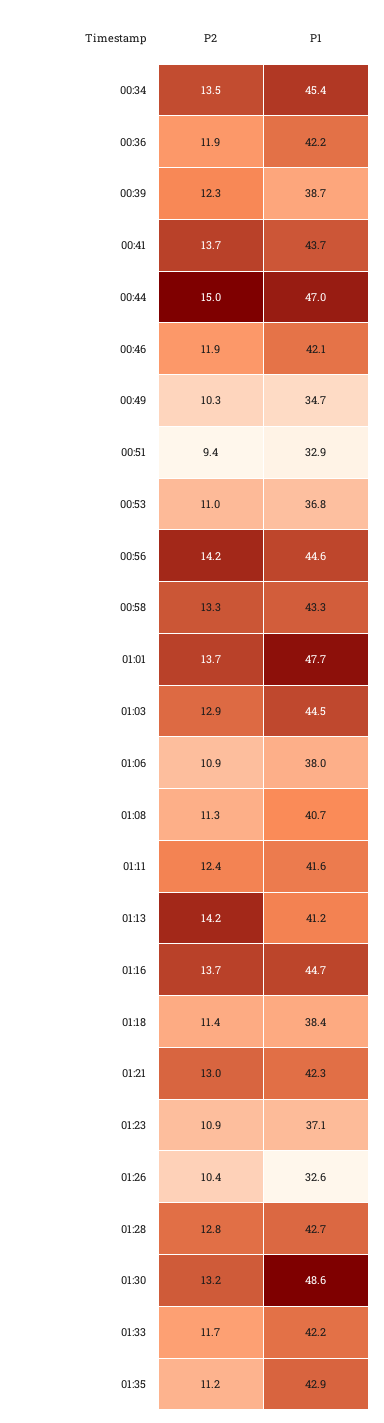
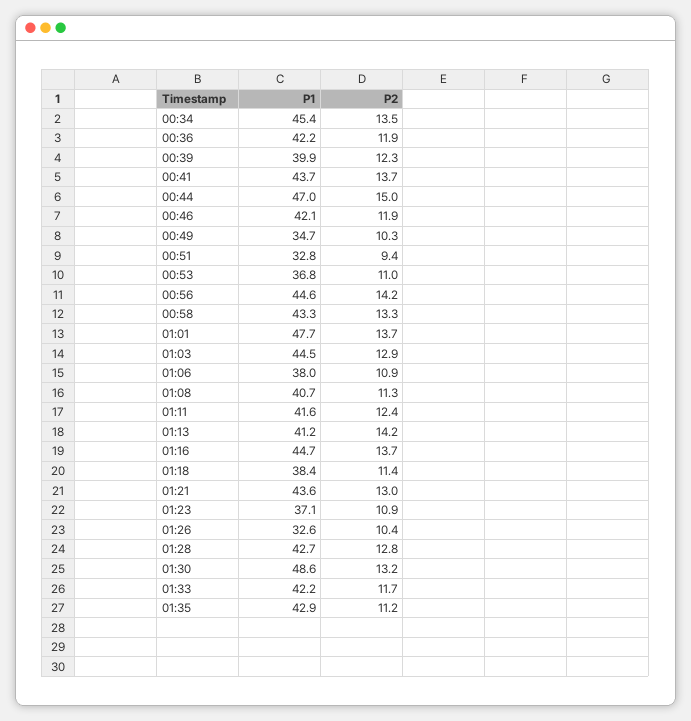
  {
    "P2": {
      "00:34": 13.5,
      "00:36": 11.9,
      "00:39": 12.3,
      "00:41": 13.7,
      "00:44": 15,
      "00:46": 11.9,
      "00:49": 10.3,
      "00:51": 9.4,
      "00:53": 11,
      "00:56": 14.2,
      "00:58": 13.3,
      "01:01": 13.7,
      "01:03": 12.9,
      "01:06": 10.9,
      "01:08": 11.3,
      "01:11": 12.4,
      "01:13": 14.2,
      "01:16": 13.7,
      "01:18": 11.4,
      "01:21": 13,
      "01:23": 10.9,
      "01:26": 10.4,
      "01:28": 12.8,
      "01:30": 13.2,
      "01:33": 11.7,
      "01:35": 11.2
    },
    "P1": {
      "00:34": 45.4,
      "00:36": 42.2,
-     "00:39": 38.7,
+     "00:39": 39.9,
      "00:41": 43.7,
      "00:44": 47,
      "00:46": 42.1,
      "00:49": 34.7,
-     "00:51": 32.9,
+     "00:51": 32.8,
      "00:53": 36.8,
      "00:56": 44.6,
      "00:58": 43.3,
      "01:01": 47.7,
      "01:03": 44.5,
      "01:06": 38,
      "01:08": 40.7,
      "01:11": 41.6,
      "01:13": 41.2,
      "01:16": 44.7,
      "01:18": 38.4,
-     "01:21": 42.3,
+     "01:21": 43.6,
      "01:23": 37.1,
      "01:26": 32.6,
      "01:28": 42.7,
      "01:30": 48.6,
      "01:33": 42.2,
      "01:35": 42.9
    }
  }

